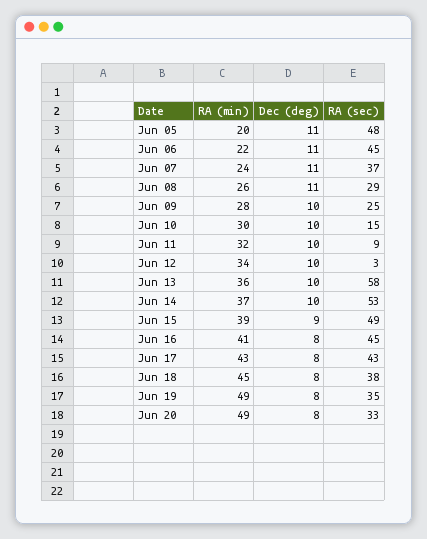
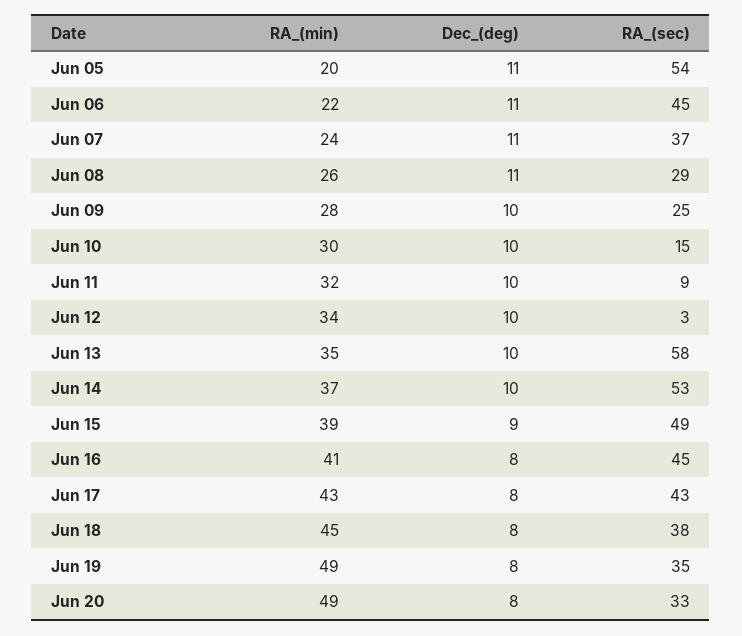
  {
    "RA (min)": {
      "Jun 05": 20,
      "Jun 06": 22,
      "Jun 07": 24,
      "Jun 08": 26,
      "Jun 09": 28,
      "Jun 10": 30,
      "Jun 11": 32,
      "Jun 12": 34,
-     "Jun 13": 36,
+     "Jun 13": 35,
      "Jun 14": 37,
      "Jun 15": 39,
      "Jun 16": 41,
      "Jun 17": 43,
      "Jun 18": 45,
      "Jun 19": 49,
      "Jun 20": 49
    },
    "Dec (deg)": {
      "Jun 05": 11,
      "Jun 06": 11,
      "Jun 07": 11,
      "Jun 08": 11,
      "Jun 09": 10,
      "Jun 10": 10,
      "Jun 11": 10,
      "Jun 12": 10,
      "Jun 13": 10,
      "Jun 14": 10,
      "Jun 15": 9,
      "Jun 16": 8,
      "Jun 17": 8,
      "Jun 18": 8,
      "Jun 19": 8,
      "Jun 20": 8
    },
    "RA (sec)": {
-     "Jun 05": 48,
+     "Jun 05": 54,
      "Jun 06": 45,
      "Jun 07": 37,
      "Jun 08": 29,
      "Jun 09": 25,
      "Jun 10": 15,
      "Jun 11": 9,
      "Jun 12": 3,
      "Jun 13": 58,
      "Jun 14": 53,
      "Jun 15": 49,
      "Jun 16": 45,
      "Jun 17": 43,
      "Jun 18": 38,
      "Jun 19": 35,
      "Jun 20": 33
    }
  }

